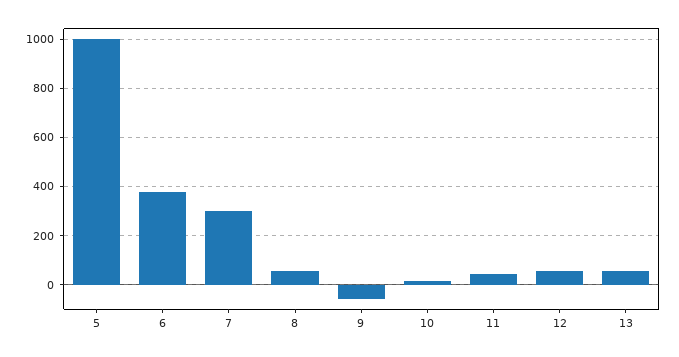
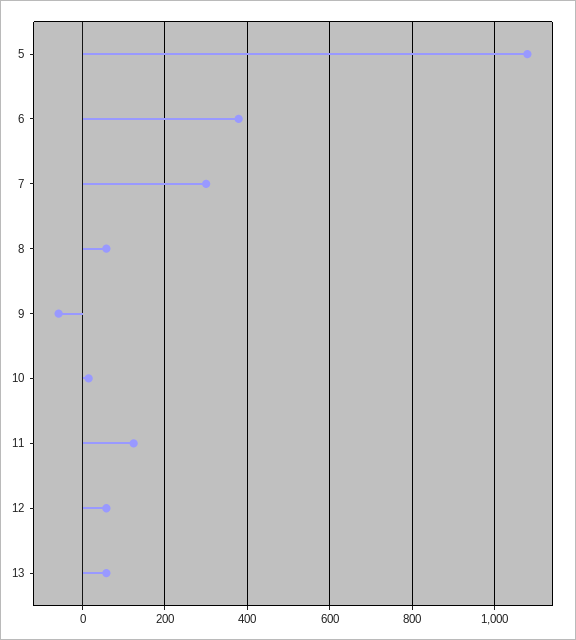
  {
-   "5": 1000,
+   "5": 1080,
    "6": 380,
    "7": 300,
    "8": 60,
    "9": -60,
    "10": 20,
-   "11": 50,
+   "11": 120,
    "12": 60,
    "13": 60
  }

